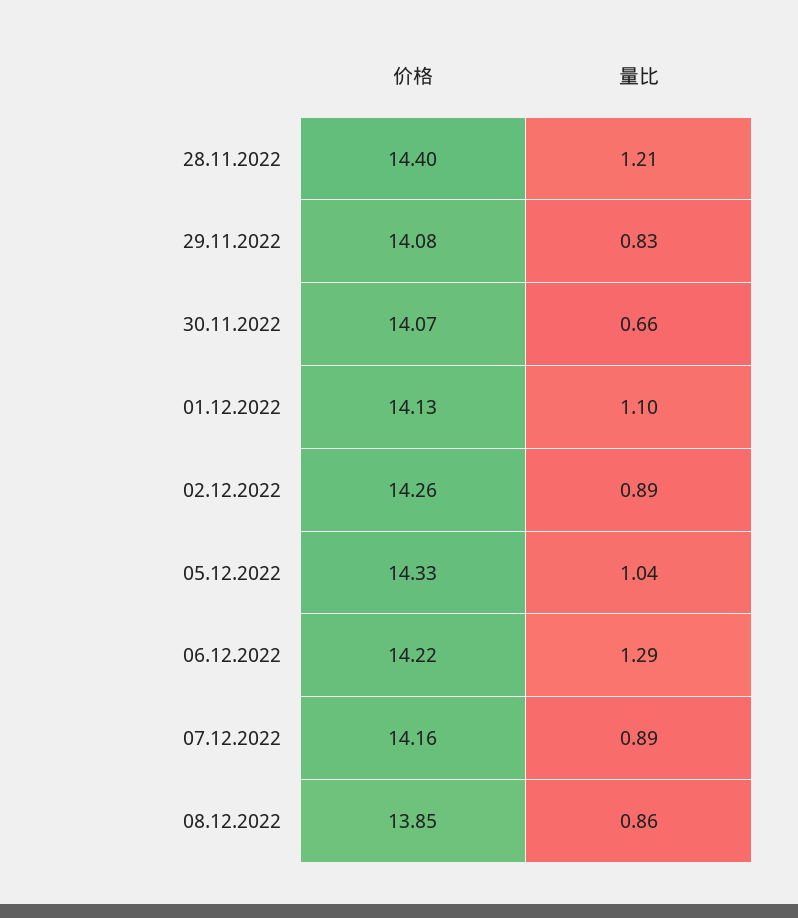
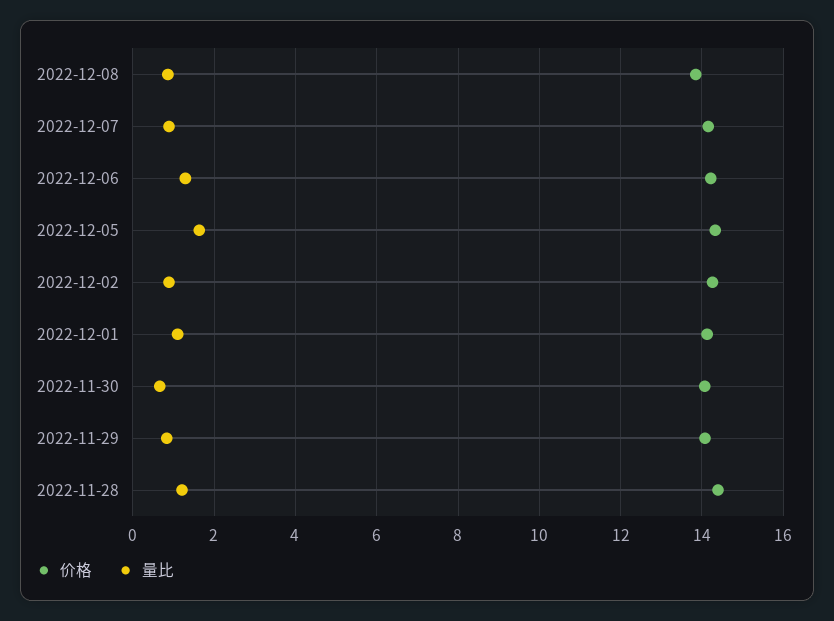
  {
    "价格": {
      "28.11.2022": 14.4,
      "29.11.2022": 14.08,
      "30.11.2022": 14.07,
      "01.12.2022": 14.13,
      "02.12.2022": 14.26,
      "05.12.2022": 14.33,
      "06.12.2022": 14.22,
      "07.12.2022": 14.16,
      "08.12.2022": 13.85
    },
    "量比": {
      "28.11.2022": 1.21,
      "29.11.2022": 0.83,
      "30.11.2022": 0.66,
      "01.12.2022": 1.1,
      "02.12.2022": 0.89,
-     "05.12.2022": 1.04,
+     "05.12.2022": 1.6,
      "06.12.2022": 1.29,
      "07.12.2022": 0.89,
      "08.12.2022": 0.86
    }
  }

